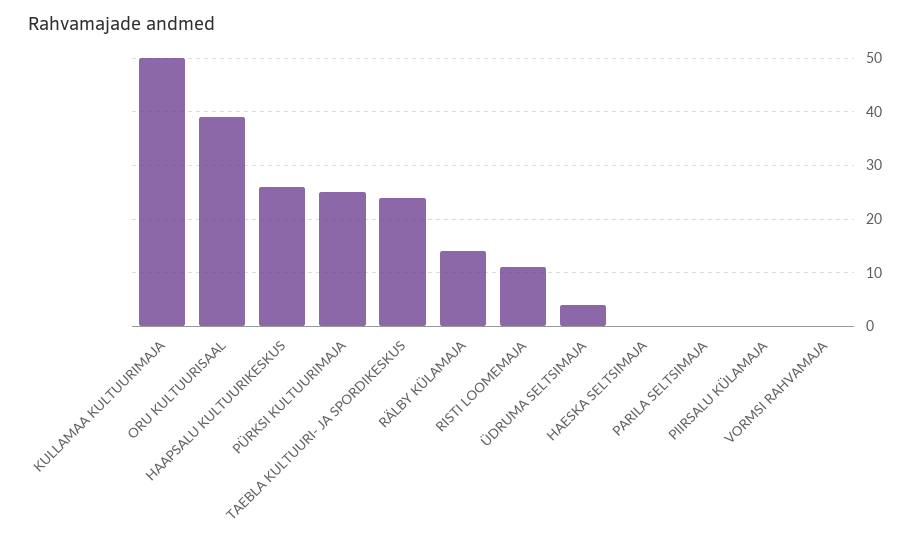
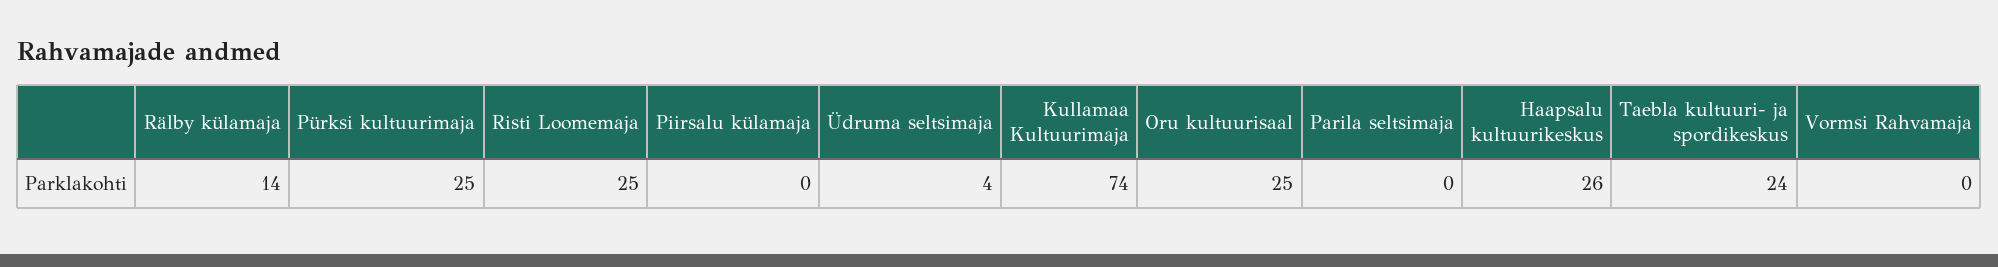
  {
-   "KULLAMAA KULTUURIMAJA": 50,
+   "KULLAMAA KULTUURIMAJA": 74,
-   "ORU KULTUURISAAL": 40,
+   "ORU KULTUURISAAL": 25,
    "HAAPSALU KULTUURIKESKUS": 26,
    "PÜRKSI KULTUURIMAJA": 25,
    "TAEBLA KULTUURI- JA SPORDIKESKUS": 24,
    "RÄLBY KÜLAMAJA": 14,
-   "RISTI LOOMEMAJA": 10,
+   "RISTI LOOMEMAJA": 25,
    "ÜDRUMA SELTSIMAJA": 4,
-   "HAESKA SELTSIMAJA": 0,
    "PARILA SELTSIMAJA": 0,
    "PIIRSALU KÜLAMAJA": 0,
    "VORMSI RAHVAMAJA": 0
  }

